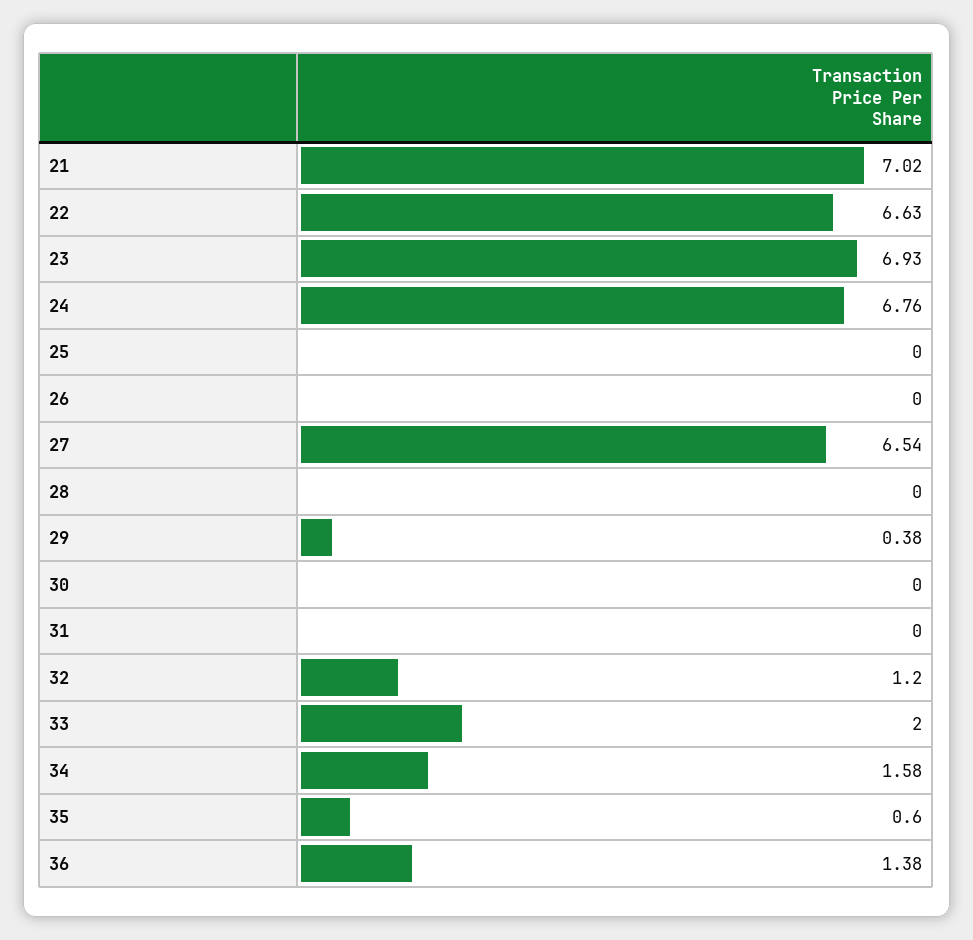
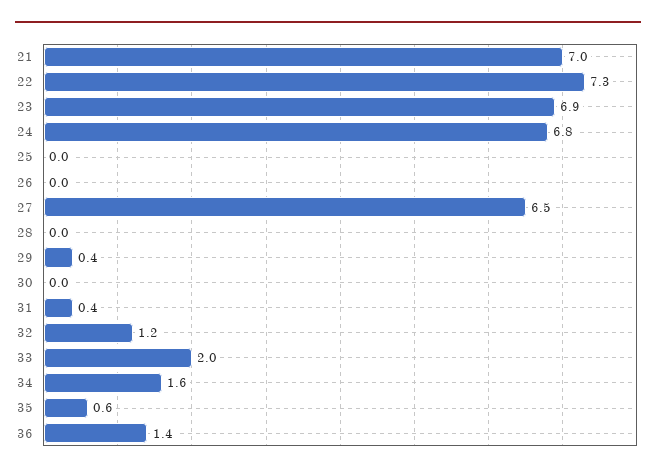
  {
    "21": 7.02,
-   "22": 6.63,
+   "22": 7.3,
    "23": 6.93,
    "24": 6.76,
    "25": 0,
    "26": 0,
    "27": 6.54,
    "28": 0,
    "29": 0.38,
    "30": 0,
-   "31": 0,
+   "31": 0.4,
    "32": 1.2,
    "33": 2,
    "34": 1.58,
    "35": 0.6,
    "36": 1.38
  }

